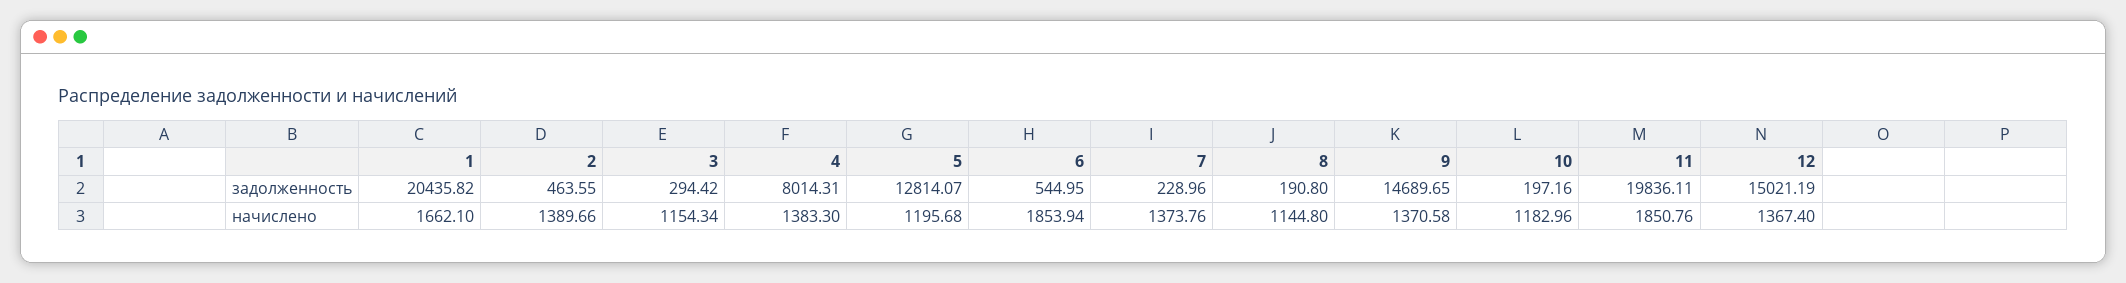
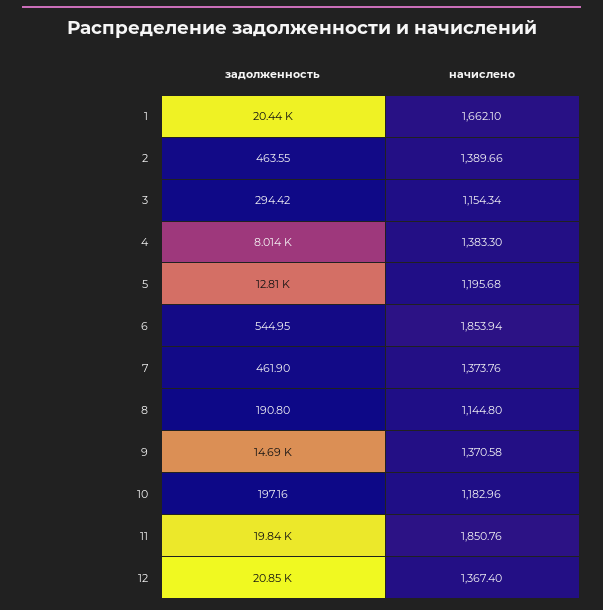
  {
    "1": {
      "задолженность": 20435.82,
      "начислено": 1662.1
    },
    "2": {
      "задолженность": 463.55,
      "начислено": 1389.66
    },
    "3": {
      "задолженность": 294.42,
      "начислено": 1154.34
    },
    "4": {
      "задолженность": 8014.31,
      "начислено": 1383.3
    },
    "5": {
      "задолженность": 12814.07,
      "начислено": 1195.68
    },
    "6": {
      "задолженность": 544.95,
      "начислено": 1853.94
    },
    "7": {
-     "задолженность": 228.96,
+     "задолженность": 461.9,
      "начислено": 1373.76
    },
    "8": {
      "задолженность": 190.8,
      "начислено": 1144.8
    },
    "9": {
      "задолженность": 14689.65,
      "начислено": 1370.58
    },
    "10": {
      "задолженность": 197.16,
      "начислено": 1182.96
    },
    "11": {
      "задолженность": 19836.11,
      "начислено": 1850.76
    },
    "12": {
-     "задолженность": 15021.19,
+     "задолженность": 20850,
      "начислено": 1367.4
    }
  }

